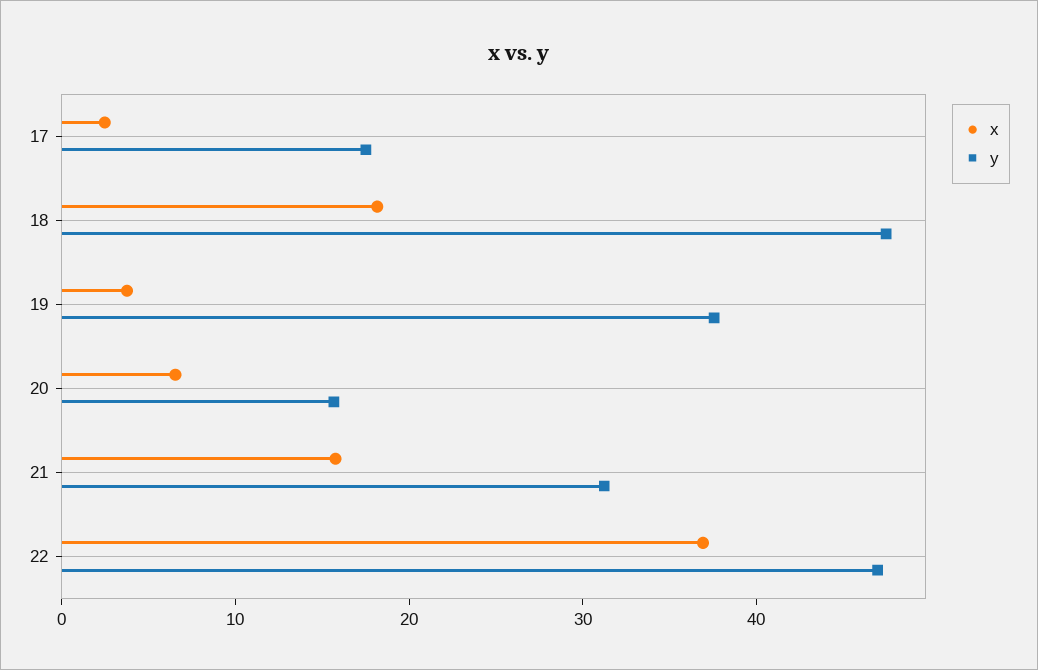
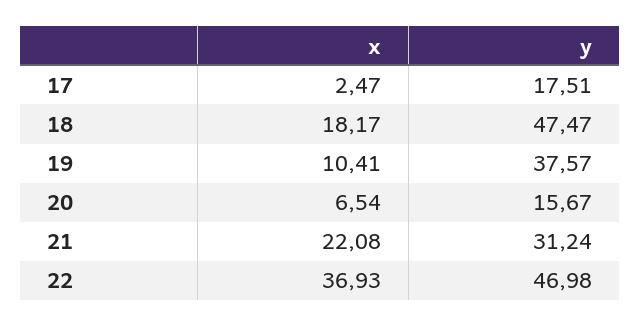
  {
    "x": {
      "17": 2.47,
      "18": 18.17,
-     "19": 4,
+     "19": 10.41,
      "20": 6.54,
-     "21": 16,
+     "21": 22.08,
      "22": 36.93
    },
    "y": {
      "17": 17.51,
      "18": 47.47,
      "19": 37.57,
      "20": 15.67,
      "21": 31.24,
      "22": 46.98
    }
  }

